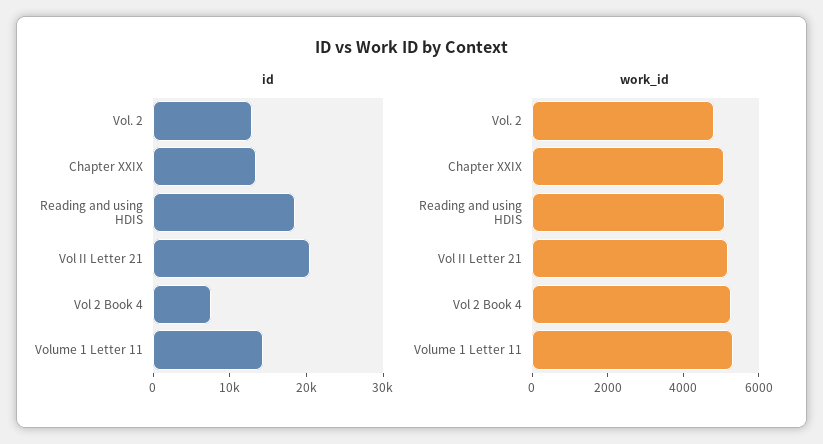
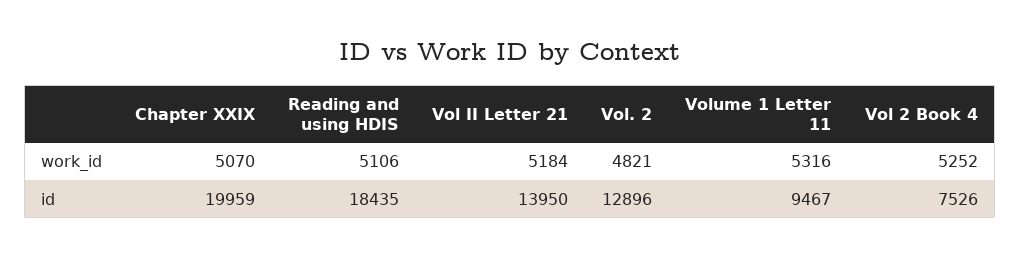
  {
    "id": {
      "Vol. 2": 12896,
-     "Chapter XXIX": 14000,
+     "Chapter XXIX": 19959,
      "Reading and using HDIS": 18435,
-     "Vol II Letter 21": 20000,
+     "Vol II Letter 21": 13950,
      "Vol 2 Book 4": 7526,
-     "Volume 1 Letter 11": 14000
+     "Volume 1 Letter 11": 9467
    },
    "work_id": {
      "Vol. 2": 4821,
      "Chapter XXIX": 5070,
      "Reading and using HDIS": 5106,
      "Vol II Letter 21": 5184,
      "Vol 2 Book 4": 5252,
      "Volume 1 Letter 11": 5316
    }
  }

